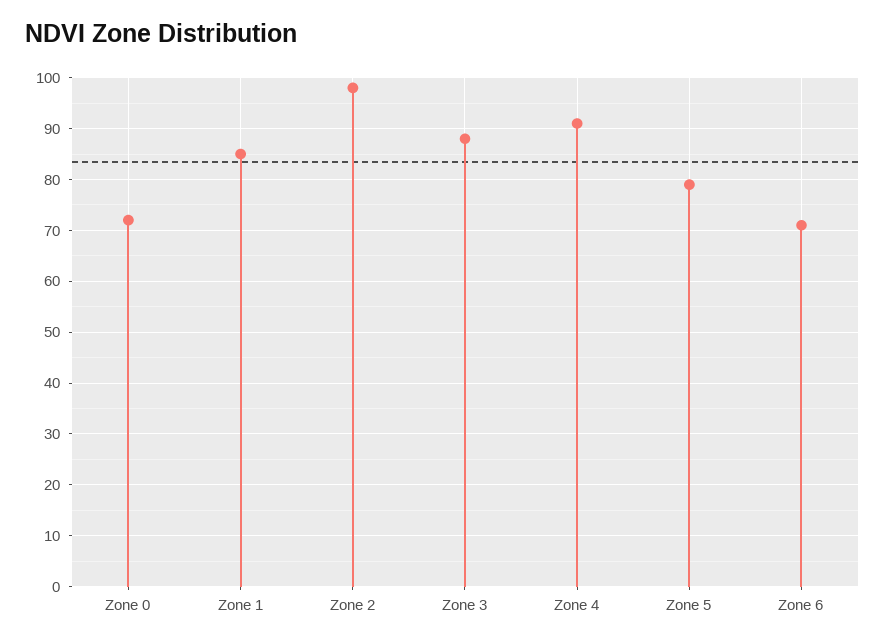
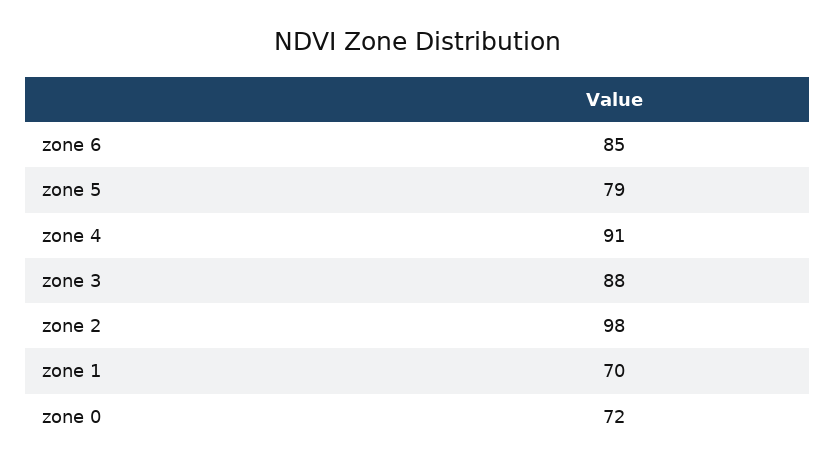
  {
    "Zone 0": 72,
-   "Zone 1": 85,
+   "Zone 1": 70,
    "Zone 2": 98,
    "Zone 3": 88,
    "Zone 4": 91,
    "Zone 5": 79,
-   "Zone 6": 70
+   "Zone 6": 85
  }

